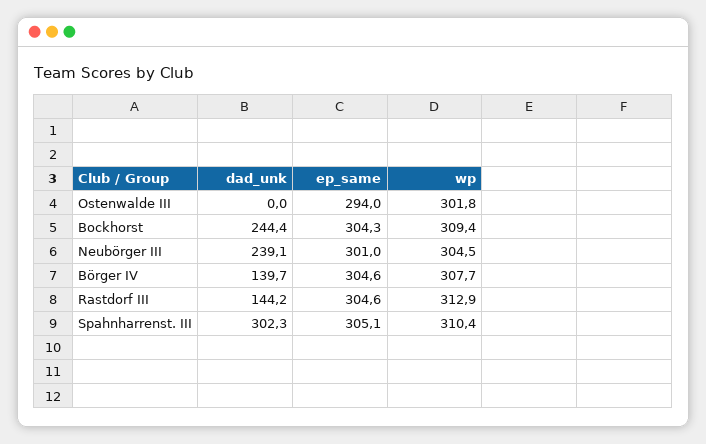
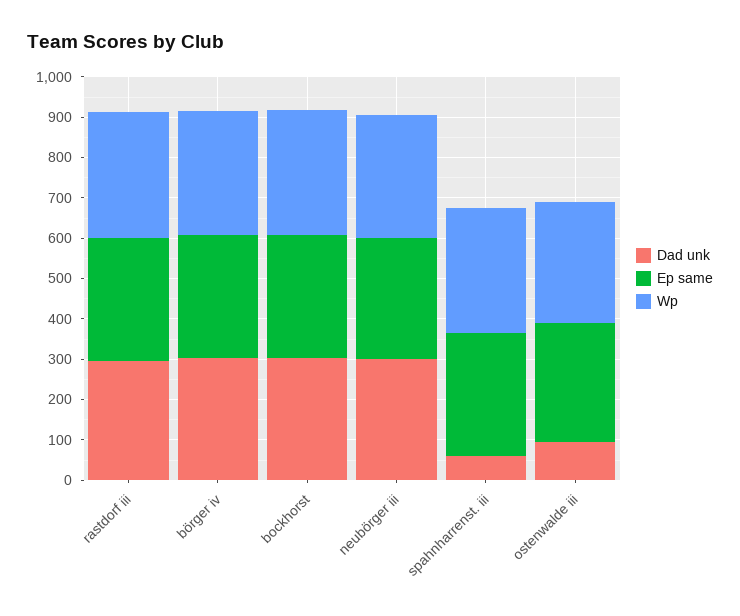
  {
    "dad_unk": {
-     "Ostenwalde III": 0,
+     "Ostenwalde III": 100,
-     "Bockhorst": 244.4,
+     "Bockhorst": 300,
-     "Neubörger III": 239.1,
+     "Neubörger III": 300,
-     "Börger IV": 139.7,
+     "Börger IV": 300,
-     "Rastdorf III": 144.2,
+     "Rastdorf III": 300,
-     "Spahnharrenst. III": 302.3
+     "Spahnharrenst. III": 60
    },
    "ep_same": {
      "Ostenwalde III": 294,
      "Bockhorst": 304.3,
      "Neubörger III": 301,
      "Börger IV": 304.6,
      "Rastdorf III": 304.6,
      "Spahnharrenst. III": 305.1
    },
    "wp": {
      "Ostenwalde III": 301.8,
      "Bockhorst": 309.4,
      "Neubörger III": 304.5,
      "Börger IV": 307.7,
      "Rastdorf III": 312.9,
      "Spahnharrenst. III": 310.4
    }
  }

